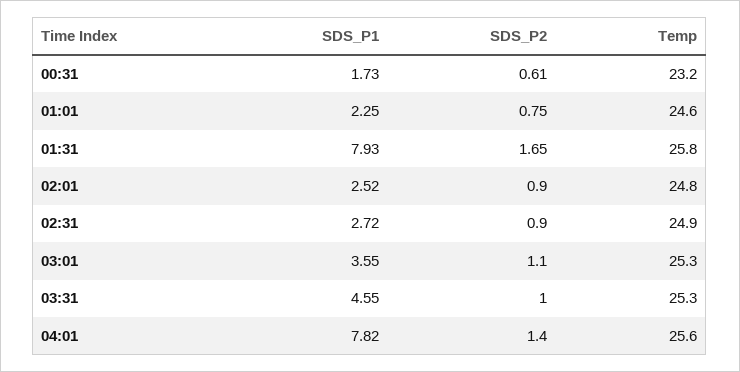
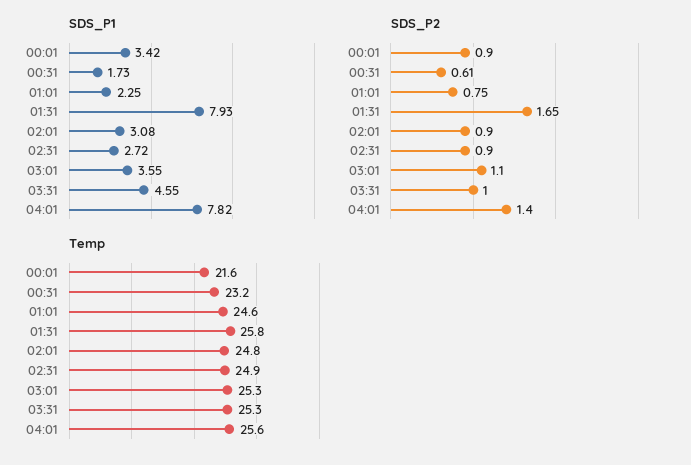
  {
    "SDS_P1": {
      "00:31": 1.73,
      "01:01": 2.25,
      "01:31": 7.93,
-     "02:01": 2.52,
+     "02:01": 3.08,
      "02:31": 2.72,
      "03:01": 3.55,
      "03:31": 4.55,
-     "04:01": 7.82
+     "04:01": 7.82,
+     "00:01": 3.42
    },
    "SDS_P2": {
      "00:31": 0.61,
      "01:01": 0.75,
      "01:31": 1.65,
      "02:01": 0.9,
      "02:31": 0.9,
      "03:01": 1.1,
      "03:31": 1,
-     "04:01": 1.4
+     "04:01": 1.4,
+     "00:01": 0.9
    },
    "Temp": {
      "00:31": 23.2,
      "01:01": 24.6,
      "01:31": 25.8,
      "02:01": 24.8,
      "02:31": 24.9,
      "03:01": 25.3,
      "03:31": 25.3,
-     "04:01": 25.6
+     "04:01": 25.6,
+     "00:01": 21.6
    }
  }

